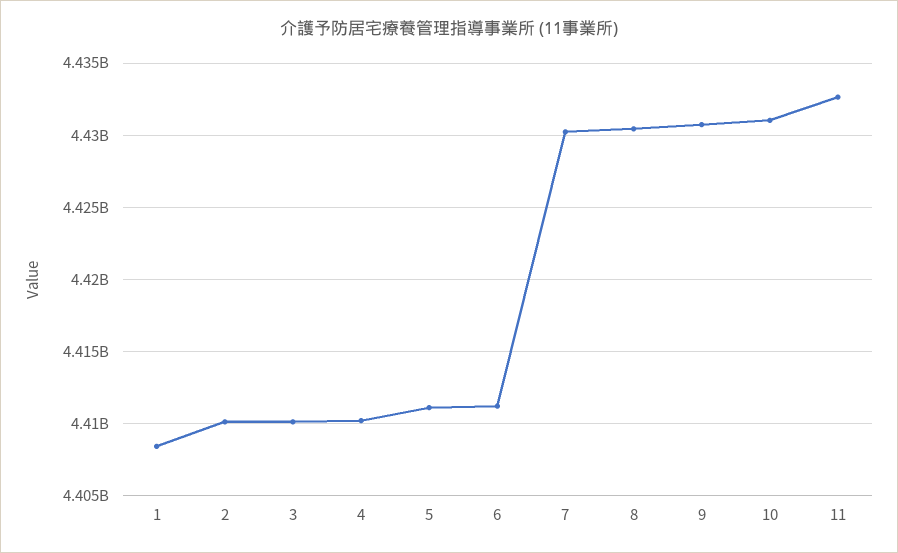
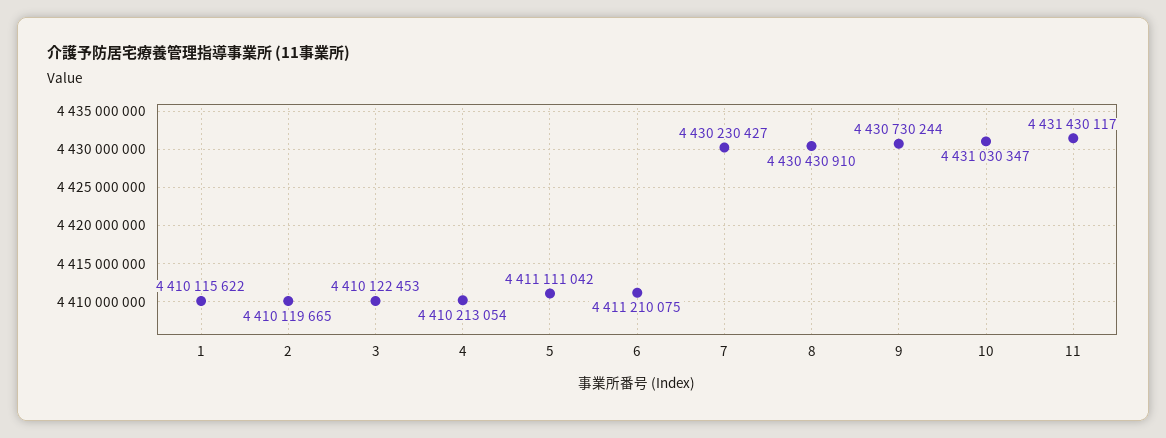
  {
-   "1": 4408500000,
+   "1": 4410115622,
    "2": 4410119665,
    "3": 4410122453,
    "4": 4410213054,
    "5": 4411111042,
    "6": 4411210075,
    "7": 4430230427,
    "8": 4430430910,
    "9": 4430730244,
    "10": 4431030347,
-   "11": 4432500000
+   "11": 4431430117
  }

